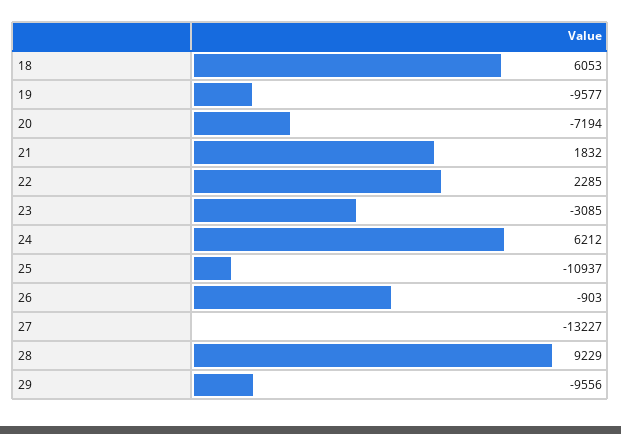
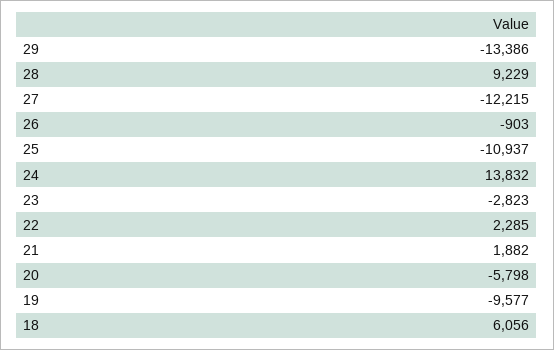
  {
-   "18": 6053,
+   "18": 6056,
    "19": -9577,
-   "20": -7194,
+   "20": -5798,
-   "21": 1832,
+   "21": 1882,
    "22": 2285,
-   "23": -3085,
+   "23": -2823,
-   "24": 6212,
+   "24": 13832,
    "25": -10937,
    "26": -903,
-   "27": -13227,
+   "27": -12215,
    "28": 9229,
-   "29": -9556
+   "29": -13386
  }

